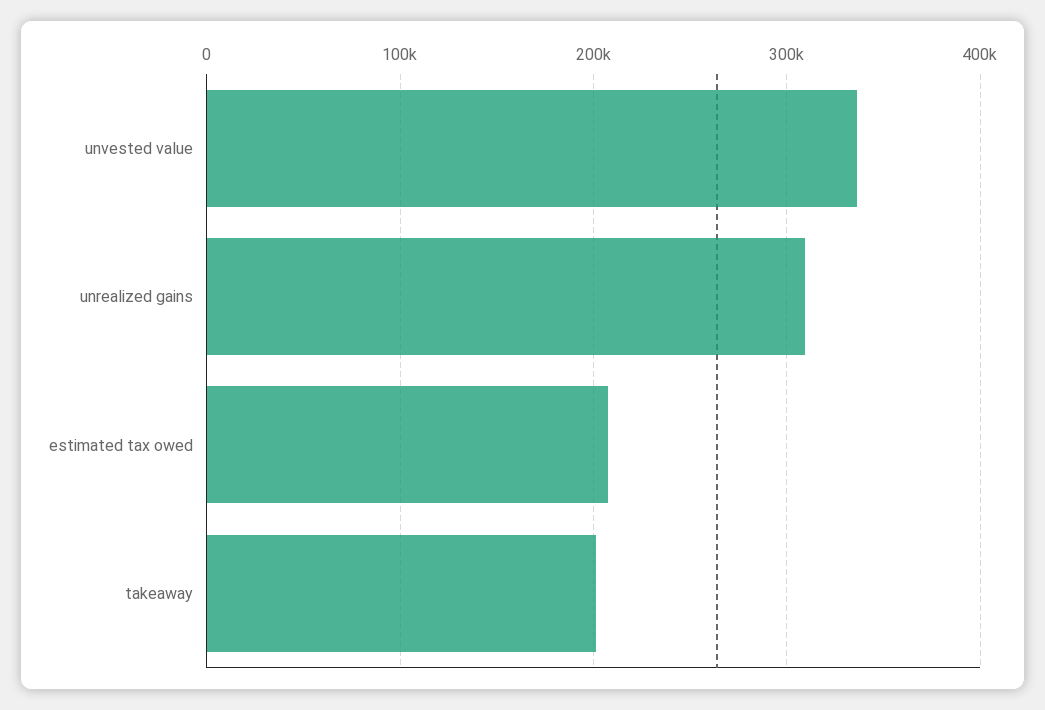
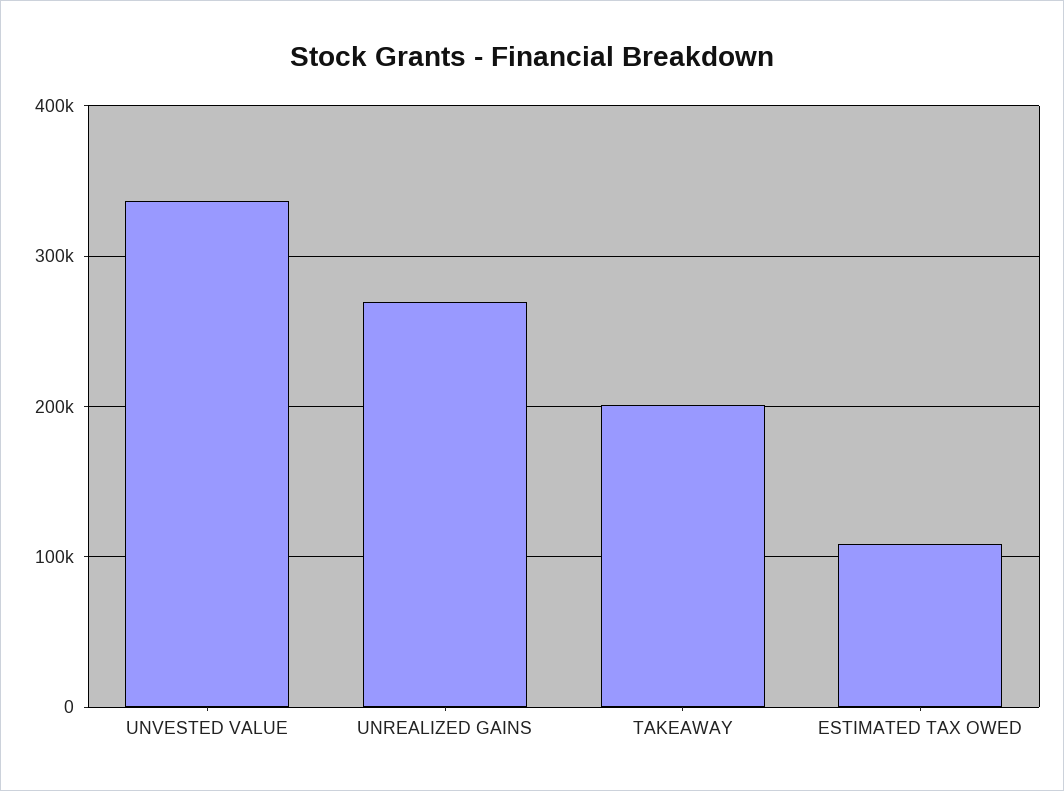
  {
    "unvested value": 340000,
-   "unrealized gains": 310000,
+   "unrealized gains": 270000,
-   "estimated tax owed": 210000,
+   "estimated tax owed": 110000,
    "takeaway": 200000
  }

